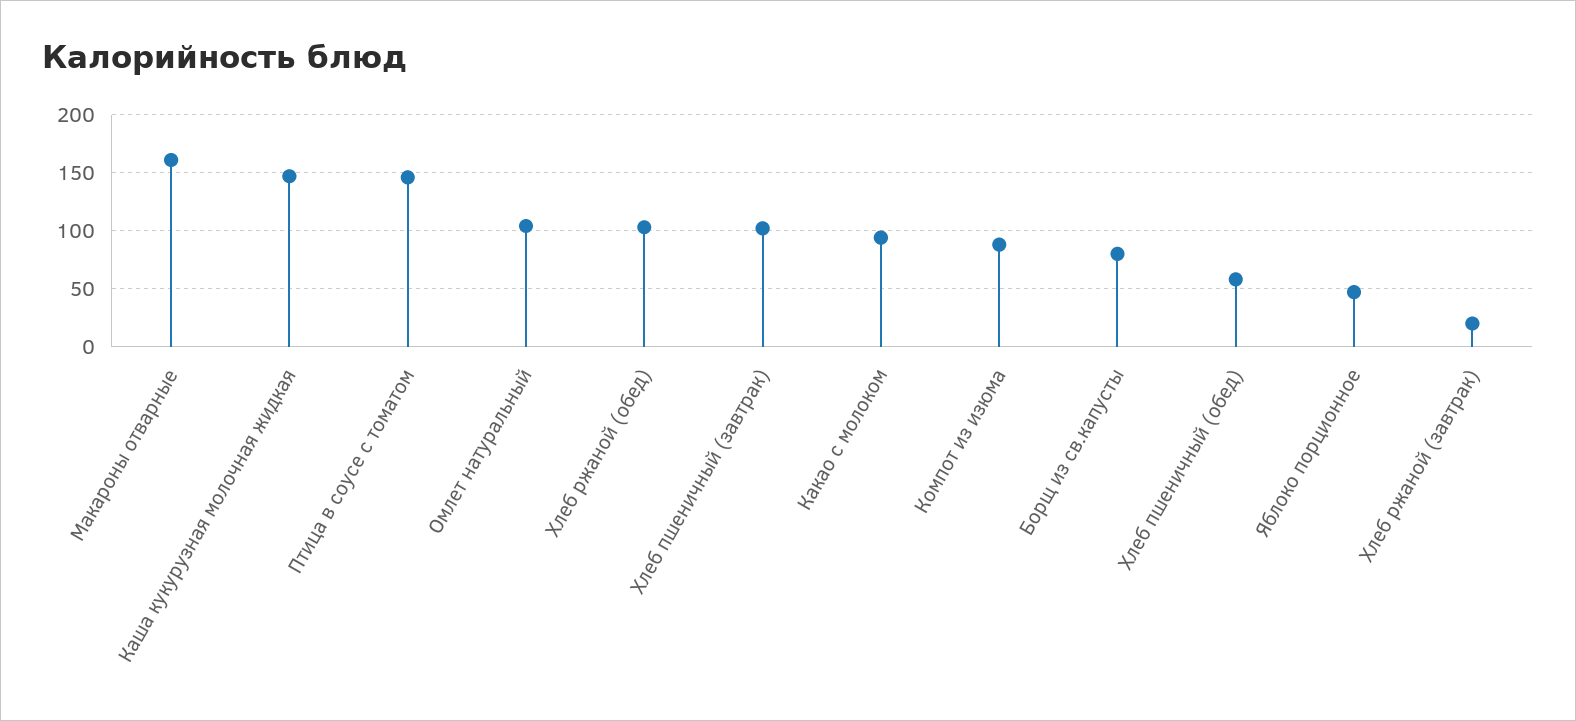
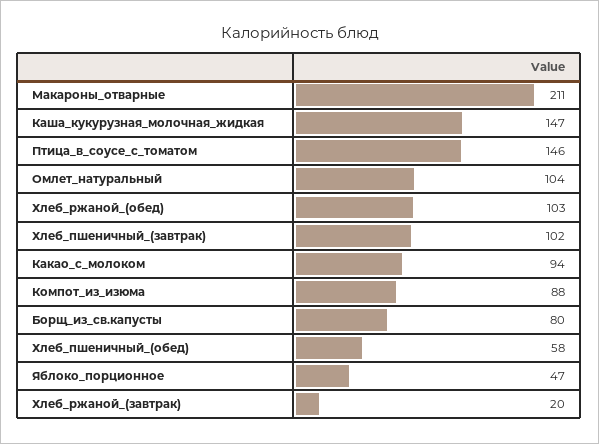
  {
-   "Макароны отварные": 160,
+   "Макароны отварные": 211,
    "Каша кукурузная молочная жидкая": 147,
    "Птица в соусе с томатом": 146,
    "Омлет натуральный": 104,
    "Хлеб ржаной (обед)": 103,
    "Хлеб пшеничный (завтрак)": 102,
    "Какао с молоком": 94,
    "Компот из изюма": 88,
    "Борщ из св.капусты": 80,
    "Хлеб пшеничный (обед)": 58,
    "Яблоко порционное": 47,
    "Хлеб ржаной (завтрак)": 20
  }

